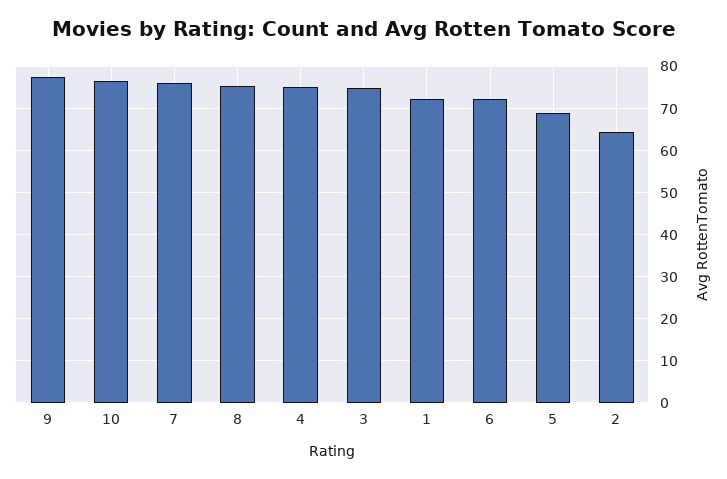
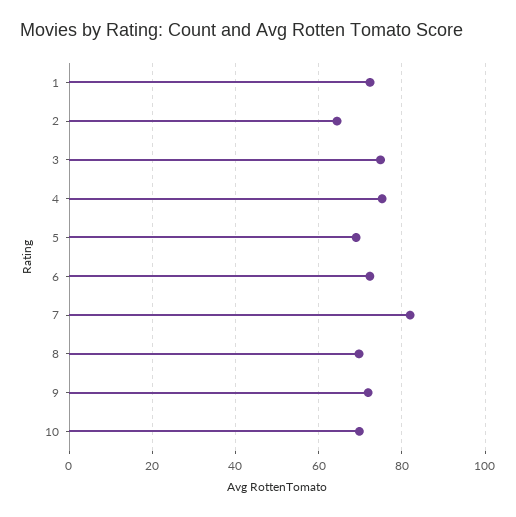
  {
-   "9": 78,
+   "9": 72,
-   "10": 76,
+   "10": 70,
-   "7": 76,
+   "7": 82,
-   "8": 76,
+   "8": 70,
    "4": 76,
    "3": 74,
    "1": 72,
    "6": 72,
    "5": 70,
    "2": 64
  }

